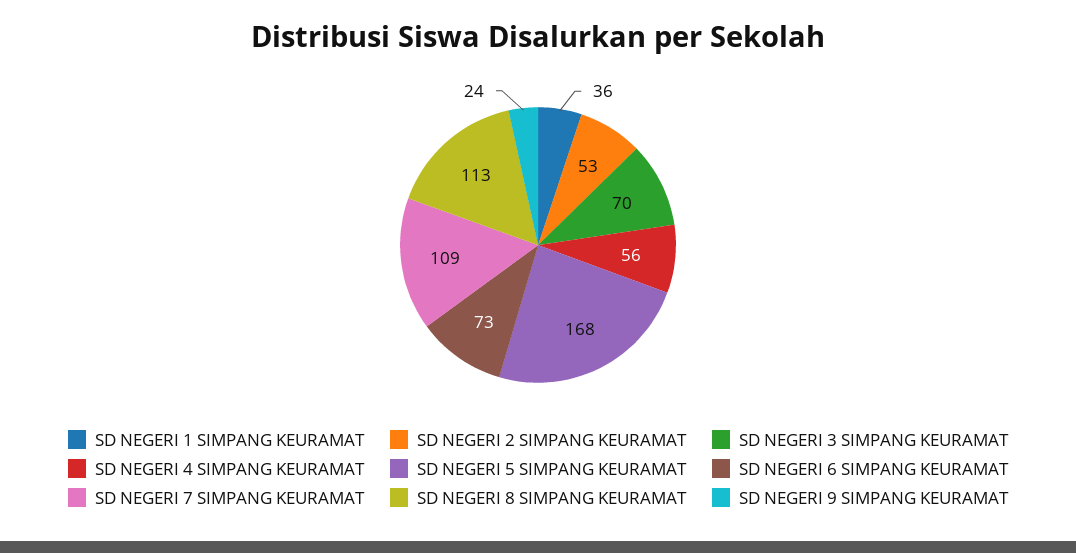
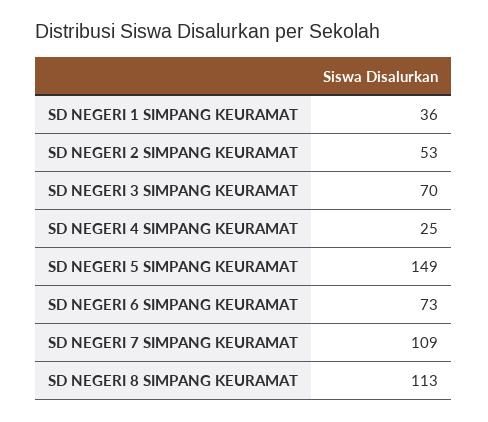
  {
    "SD NEGERI 1 SIMPANG KEURAMAT": 36,
    "SD NEGERI 2 SIMPANG KEURAMAT": 53,
    "SD NEGERI 3 SIMPANG KEURAMAT": 70,
-   "SD NEGERI 4 SIMPANG KEURAMAT": 56,
+   "SD NEGERI 4 SIMPANG KEURAMAT": 25,
-   "SD NEGERI 5 SIMPANG KEURAMAT": 168,
+   "SD NEGERI 5 SIMPANG KEURAMAT": 149,
    "SD NEGERI 6 SIMPANG KEURAMAT": 73,
    "SD NEGERI 7 SIMPANG KEURAMAT": 109,
-   "SD NEGERI 8 SIMPANG KEURAMAT": 113,
+   "SD NEGERI 8 SIMPANG KEURAMAT": 113
-   "SD NEGERI 9 SIMPANG KEURAMAT": 24
  }

